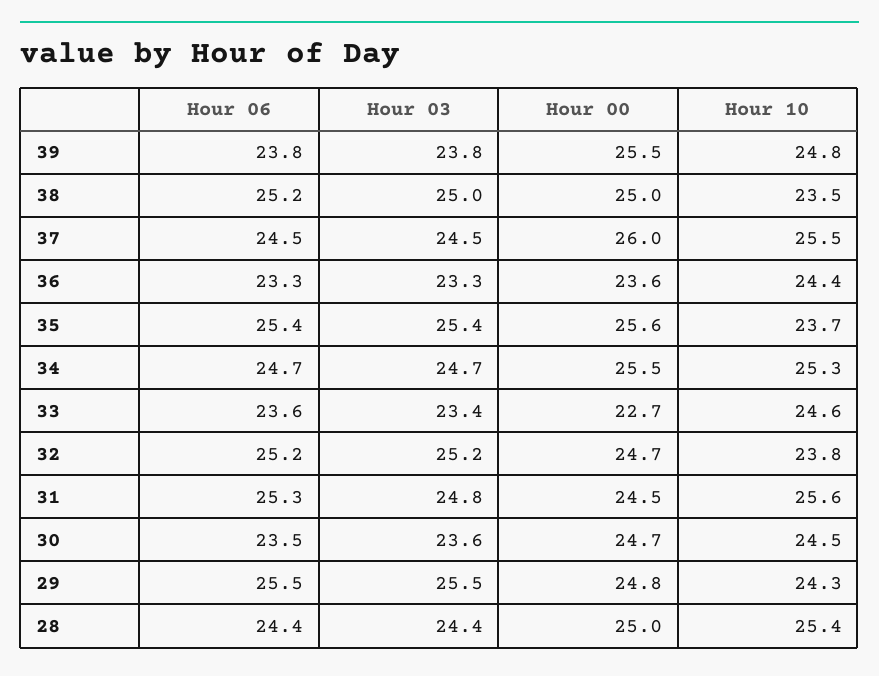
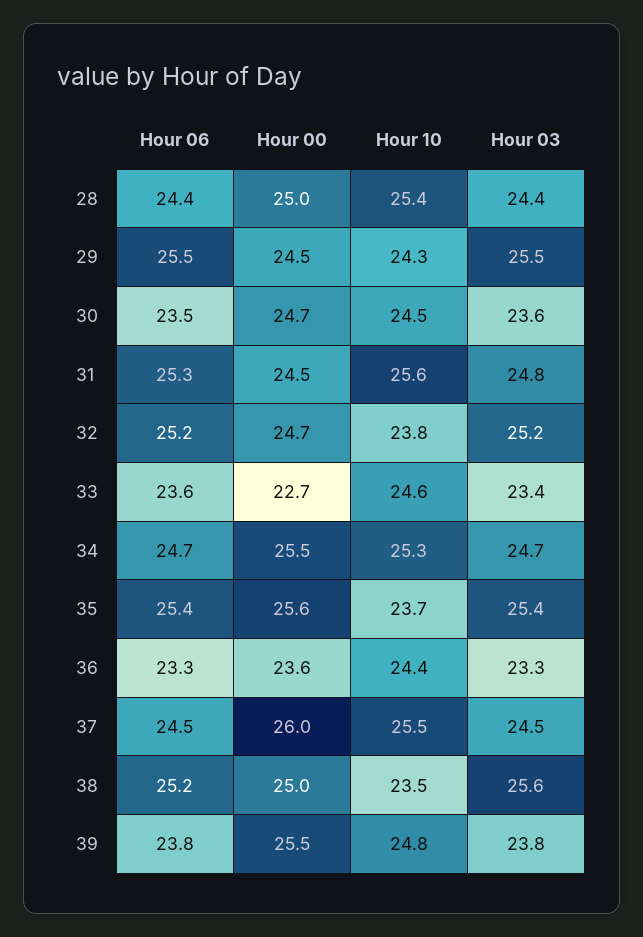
  {
    "Hour 06": {
      "39": 23.8,
      "38": 25.2,
      "37": 24.5,
      "36": 23.3,
      "35": 25.4,
      "34": 24.7,
      "33": 23.6,
      "32": 25.2,
      "31": 25.3,
      "30": 23.5,
      "29": 25.5,
      "28": 24.4
    },
    "Hour 03": {
      "39": 23.8,
-     "38": 25,
+     "38": 25.6,
      "37": 24.5,
      "36": 23.3,
      "35": 25.4,
      "34": 24.7,
      "33": 23.4,
      "32": 25.2,
      "31": 24.8,
      "30": 23.6,
      "29": 25.5,
      "28": 24.4
    },
    "Hour 00": {
      "39": 25.5,
      "38": 25,
      "37": 26,
      "36": 23.6,
      "35": 25.6,
      "34": 25.5,
      "33": 22.7,
      "32": 24.7,
      "31": 24.5,
      "30": 24.7,
-     "29": 24.8,
+     "29": 24.5,
      "28": 25
    },
    "Hour 10": {
      "39": 24.8,
      "38": 23.5,
      "37": 25.5,
      "36": 24.4,
      "35": 23.7,
      "34": 25.3,
      "33": 24.6,
      "32": 23.8,
      "31": 25.6,
      "30": 24.5,
      "29": 24.3,
      "28": 25.4
    }
  }

